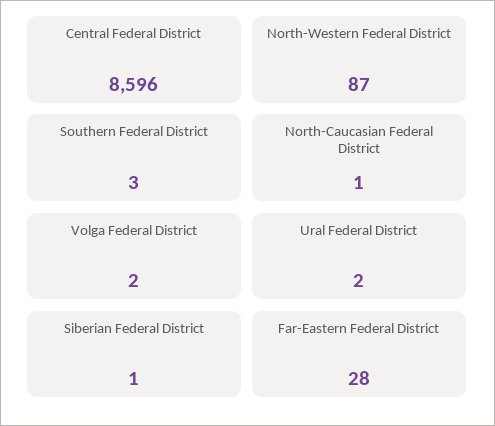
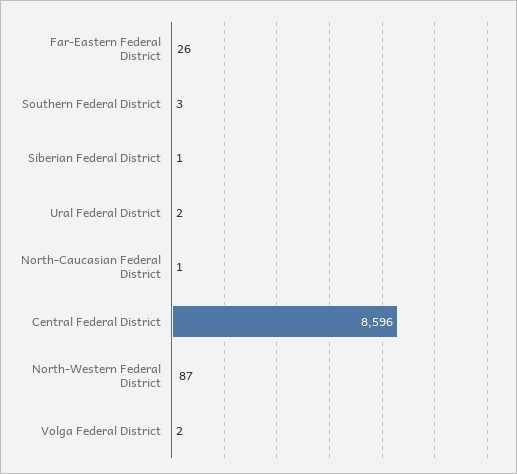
  {
    "Central Federal District": 8596,
    "North-Western Federal District": 87,
    "Southern Federal District": 3,
    "North-Caucasian Federal District": 1,
    "Volga Federal District": 2,
    "Ural Federal District": 2,
    "Siberian Federal District": 1,
-   "Far-Eastern Federal District": 28
+   "Far-Eastern Federal District": 26
  }

